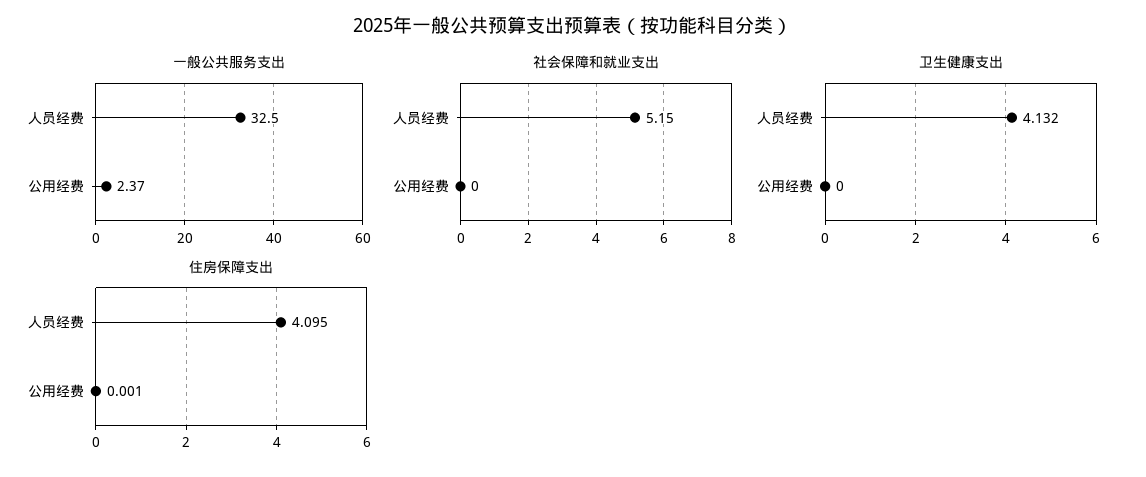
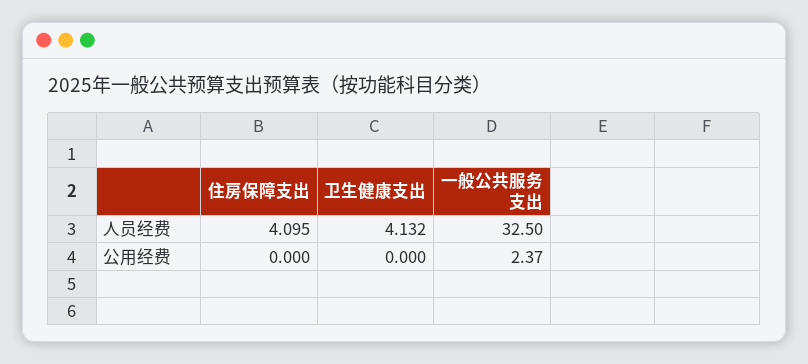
  {
    "一般公共服务支出": {
      "人员经费": 32.5,
      "公用经费": 2.37
    },
-   "社会保障和就业支出": {
-     "人员经费": 5.15,
-     "公用经费": 0
-   },
    "卫生健康支出": {
      "人员经费": 4.132,
      "公用经费": 0
    },
    "住房保障支出": {
      "人员经费": 4.095,
-     "公用经费": 0.001
+     "公用经费": 0
    }
  }

